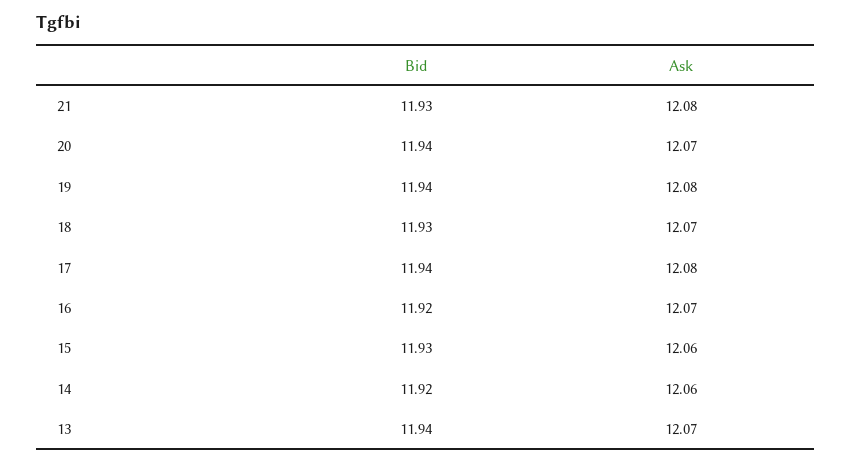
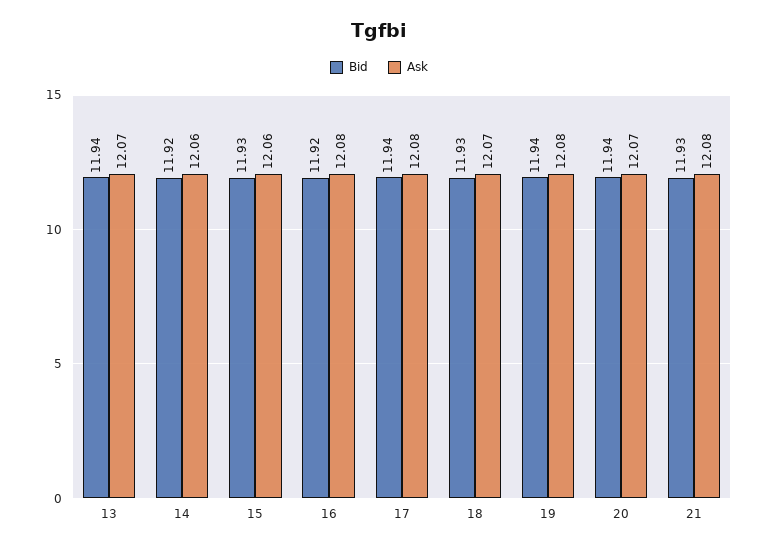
  {
    "Bid": {
      "21": 11.93,
      "20": 11.94,
      "19": 11.94,
      "18": 11.93,
      "17": 11.94,
      "16": 11.92,
      "15": 11.93,
      "14": 11.92,
      "13": 11.94
    },
    "Ask": {
      "21": 12.08,
      "20": 12.07,
      "19": 12.08,
      "18": 12.07,
      "17": 12.08,
-     "16": 12.07,
+     "16": 12.08,
      "15": 12.06,
      "14": 12.06,
      "13": 12.07
    }
  }

